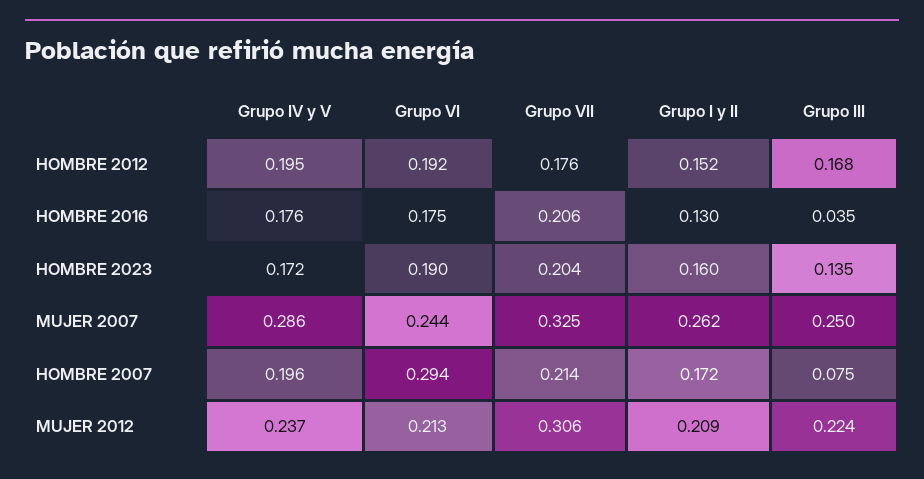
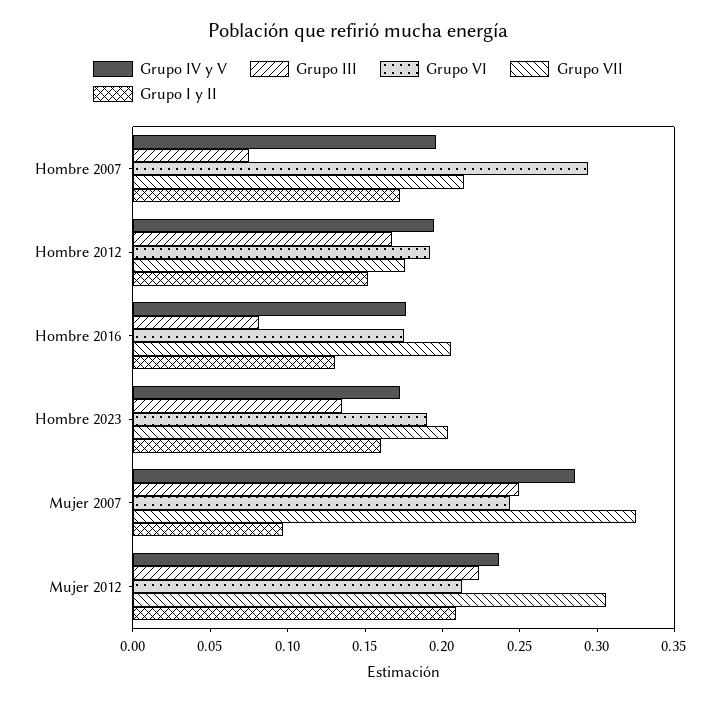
  {
    "Grupo IV y V": {
      "HOMBRE 2012": 0.195,
      "HOMBRE 2016": 0.176,
      "HOMBRE 2023": 0.172,
      "MUJER 2007": 0.286,
      "HOMBRE 2007": 0.196,
      "MUJER 2012": 0.237
    },
    "Grupo VI": {
      "HOMBRE 2012": 0.192,
      "HOMBRE 2016": 0.175,
      "HOMBRE 2023": 0.19,
      "MUJER 2007": 0.244,
      "HOMBRE 2007": 0.294,
      "MUJER 2012": 0.213
    },
    "Grupo VII": {
      "HOMBRE 2012": 0.176,
      "HOMBRE 2016": 0.206,
      "HOMBRE 2023": 0.204,
      "MUJER 2007": 0.325,
      "HOMBRE 2007": 0.214,
      "MUJER 2012": 0.306
    },
    "Grupo I y II": {
      "HOMBRE 2012": 0.152,
      "HOMBRE 2016": 0.13,
      "HOMBRE 2023": 0.16,
-     "MUJER 2007": 0.262,
+     "MUJER 2007": 0.1,
      "HOMBRE 2007": 0.172,
      "MUJER 2012": 0.209
    },
    "Grupo III": {
      "HOMBRE 2012": 0.168,
-     "HOMBRE 2016": 0.035,
+     "HOMBRE 2016": 0.08,
      "HOMBRE 2023": 0.135,
      "MUJER 2007": 0.25,
      "HOMBRE 2007": 0.075,
      "MUJER 2012": 0.224
    }
  }

